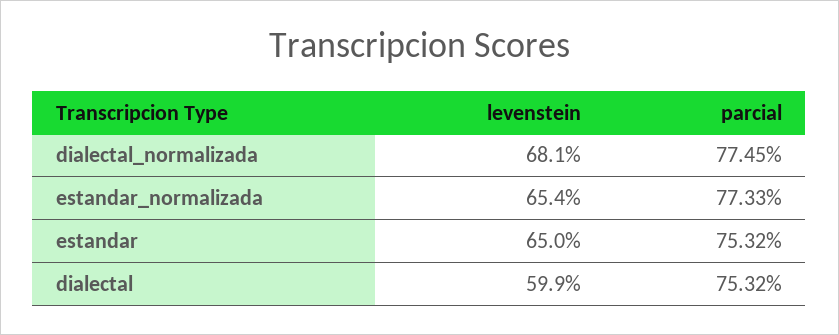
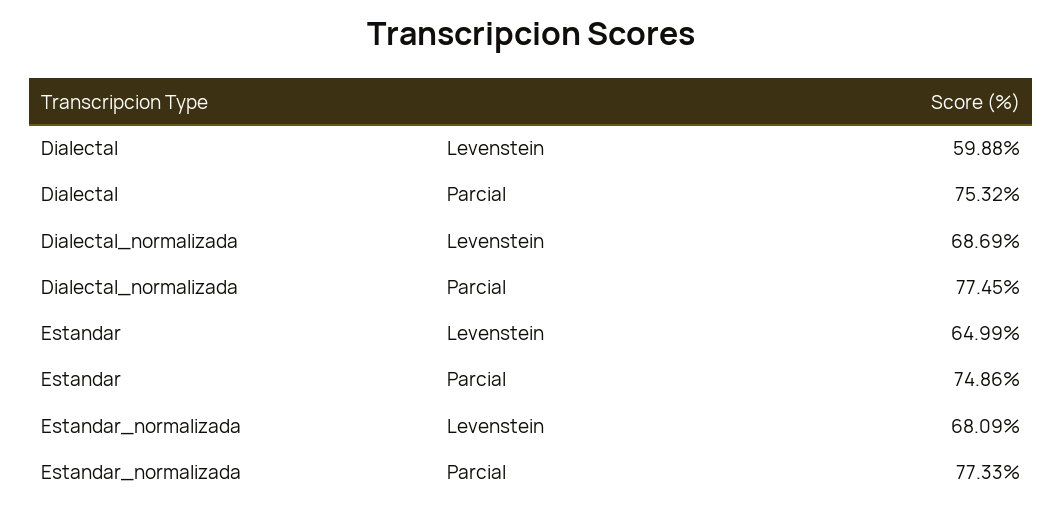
  {
    "levenstein": {
-     "dialectal_normalizada": 68.1,
+     "dialectal_normalizada": 68.69,
-     "estandar_normalizada": 65.4,
+     "estandar_normalizada": 68.09,
      "estandar": 64.99,
      "dialectal": 59.88
    },
    "parcial": {
      "dialectal_normalizada": 77.45,
      "estandar_normalizada": 77.33,
-     "estandar": 75.32,
+     "estandar": 74.86,
      "dialectal": 75.32
    }
  }

